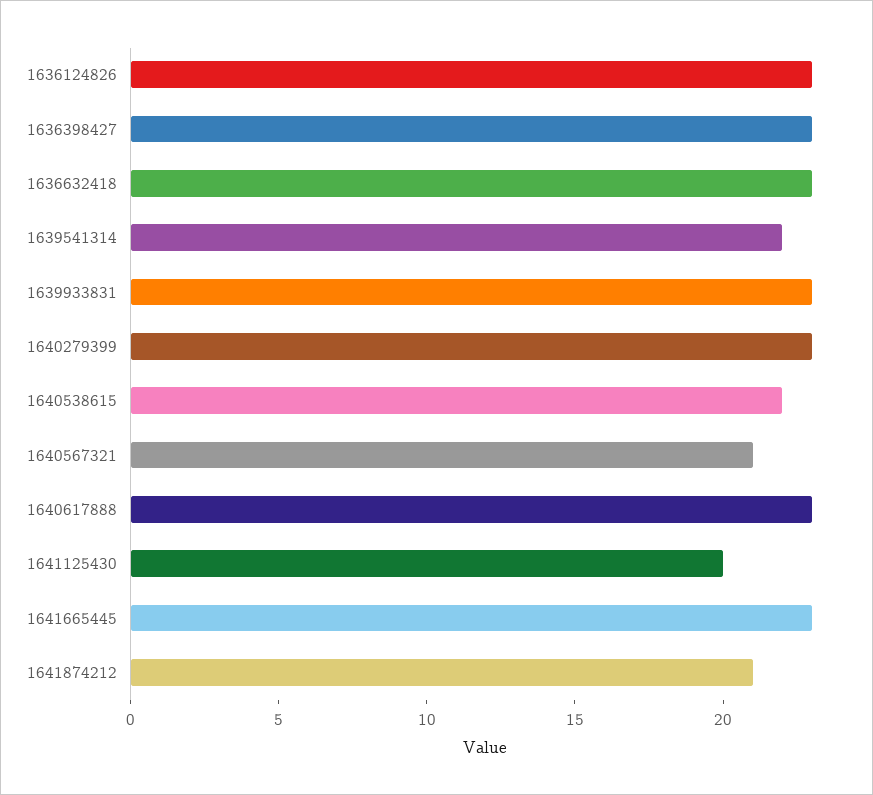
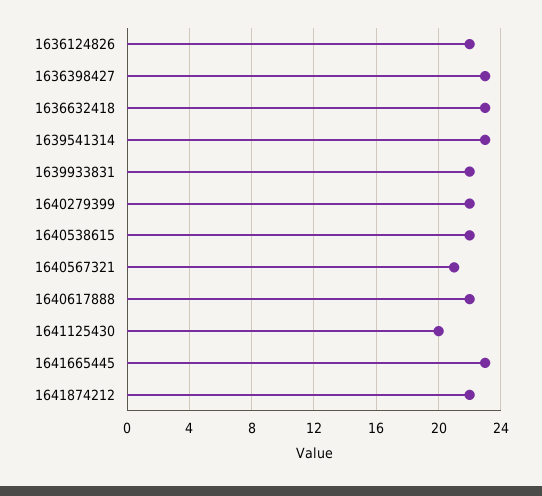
  {
-   "1636124826": 23,
+   "1636124826": 22,
    "1636398427": 23,
    "1636632418": 23,
-   "1639541314": 22,
+   "1639541314": 23,
-   "1639933831": 23,
+   "1639933831": 22,
-   "1640279399": 23,
+   "1640279399": 22,
    "1640538615": 22,
    "1640567321": 21,
-   "1640617888": 23,
+   "1640617888": 22,
    "1641125430": 20,
    "1641665445": 23,
-   "1641874212": 21
+   "1641874212": 22
  }

